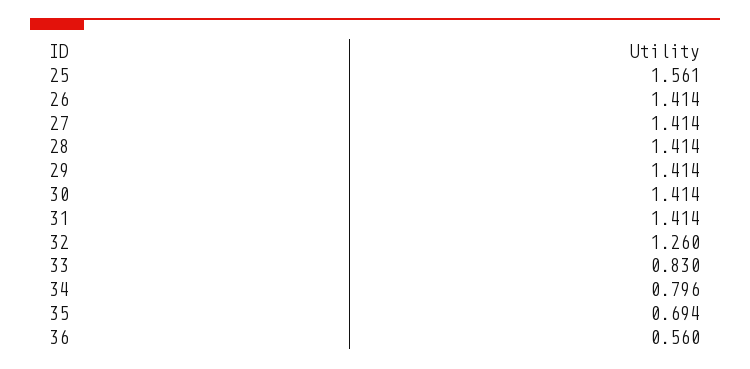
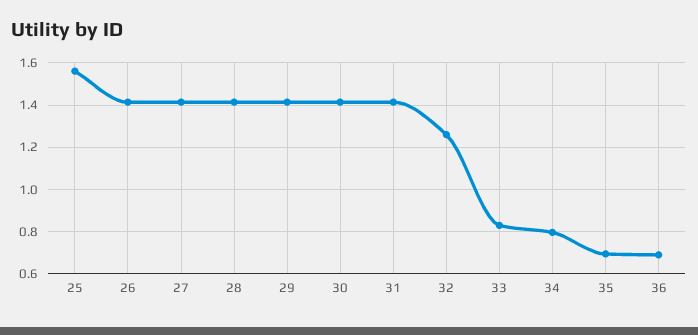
  {
    "25": 1.561,
    "26": 1.414,
    "27": 1.414,
    "28": 1.414,
    "29": 1.414,
    "30": 1.414,
    "31": 1.414,
    "32": 1.26,
    "33": 0.83,
    "34": 0.796,
    "35": 0.694,
-   "36": 0.56
+   "36": 0.7
  }

